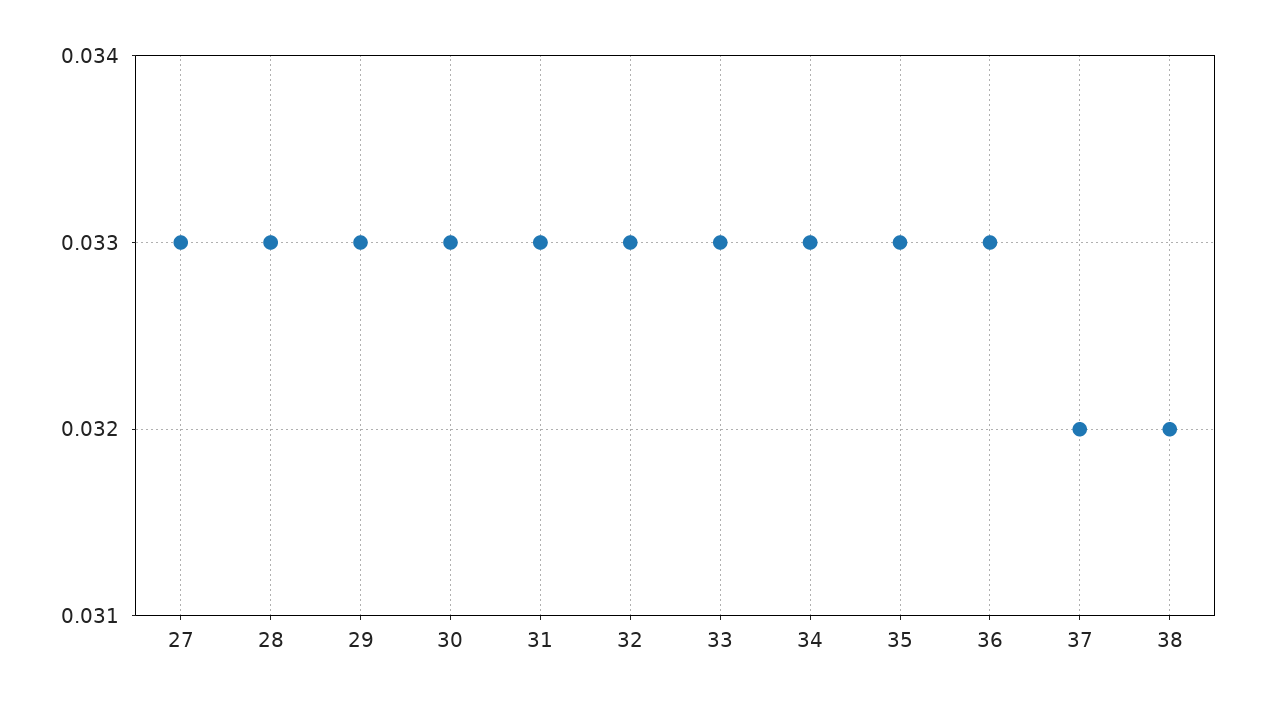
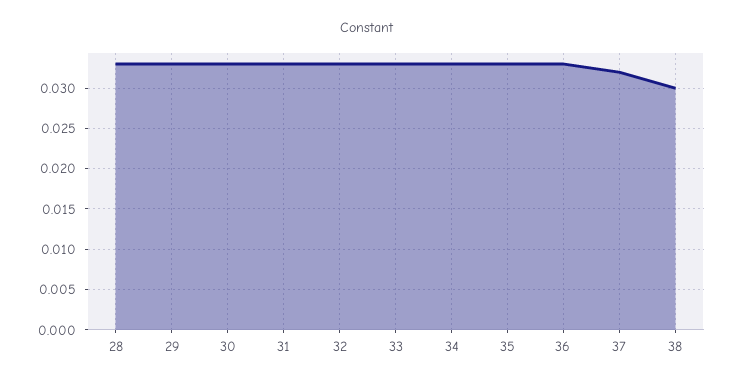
  {
-   "27": 0.033,
    "28": 0.033,
    "29": 0.033,
    "30": 0.033,
    "31": 0.033,
    "32": 0.033,
    "33": 0.033,
    "34": 0.033,
    "35": 0.033,
    "36": 0.033,
    "37": 0.032,
-   "38": 0.032
+   "38": 0.03
  }

